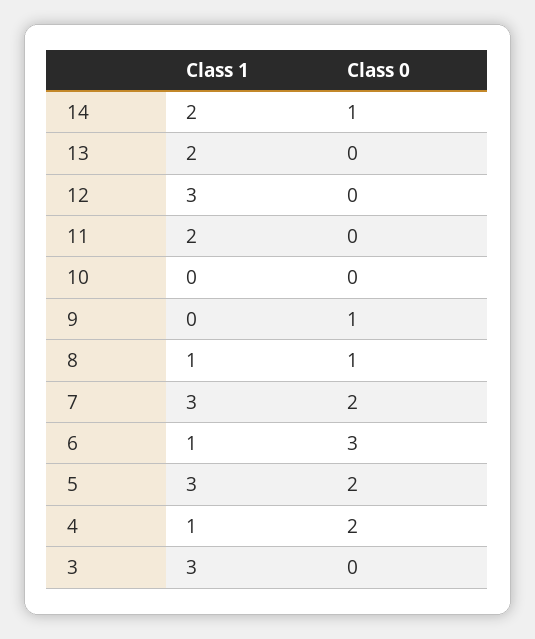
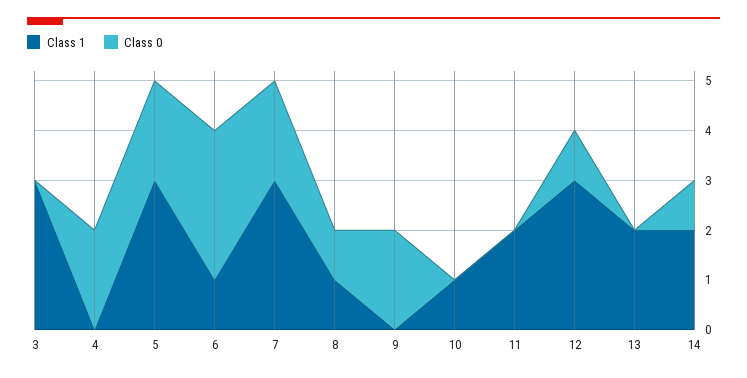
  {
    "Class 1": {
      "14": 2,
      "13": 2,
      "12": 3,
      "11": 2,
-     "10": 0,
+     "10": 1,
      "9": 0,
      "8": 1,
      "7": 3,
      "6": 1,
      "5": 3,
-     "4": 1,
+     "4": 0,
      "3": 3
    },
    "Class 0": {
      "14": 1,
      "13": 0,
-     "12": 0,
+     "12": 1,
      "11": 0,
      "10": 0,
-     "9": 1,
+     "9": 2,
      "8": 1,
      "7": 2,
      "6": 3,
      "5": 2,
      "4": 2,
      "3": 0
    }
  }

